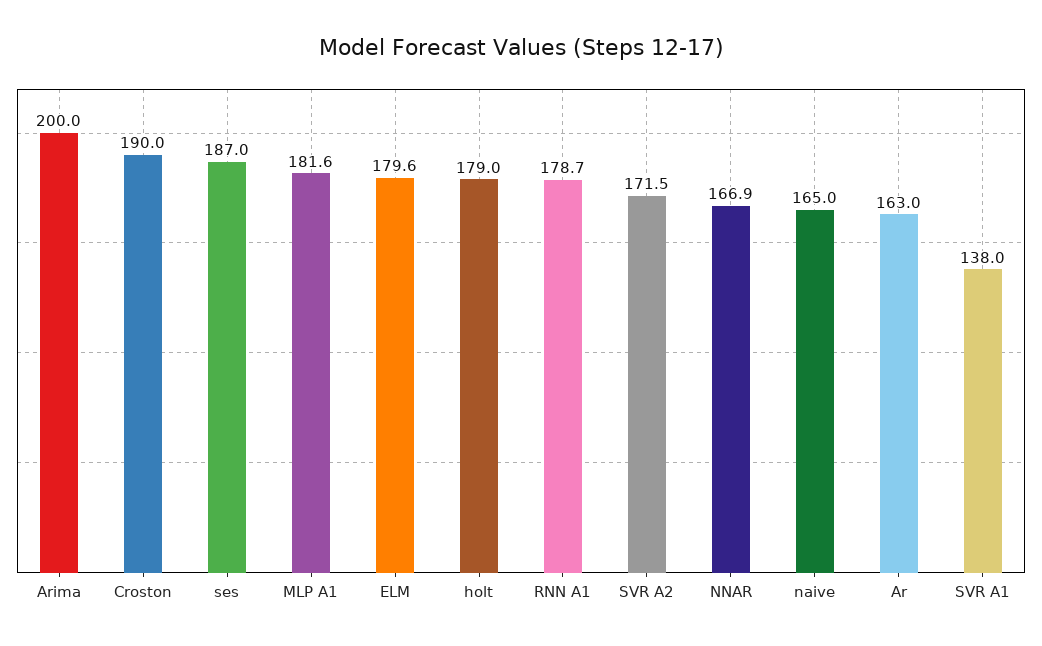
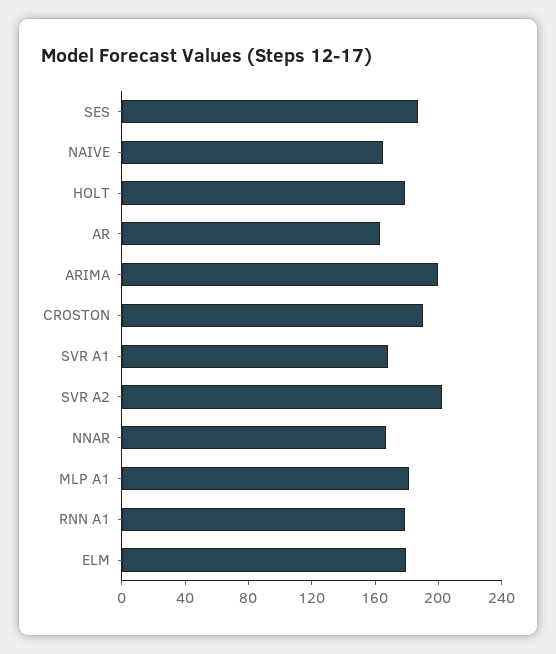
  {
    "Arima": 200,
    "Croston": 190,
    "ses": 187,
    "MLP A1": 181.6,
    "ELM": 179.6,
    "holt": 179,
    "RNN A1": 178.7,
-   "SVR A2": 171.5,
+   "SVR A2": 200,
    "NNAR": 166.9,
    "naive": 165,
    "Ar": 163,
-   "SVR A1": 138
+   "SVR A1": 170
  }

